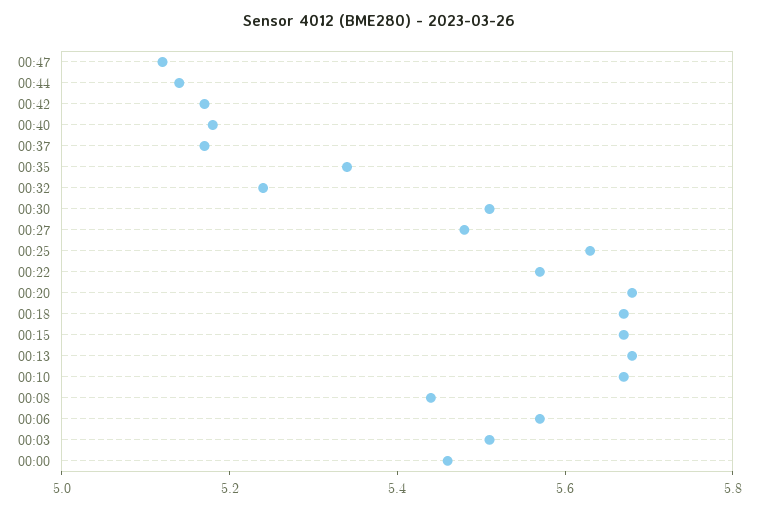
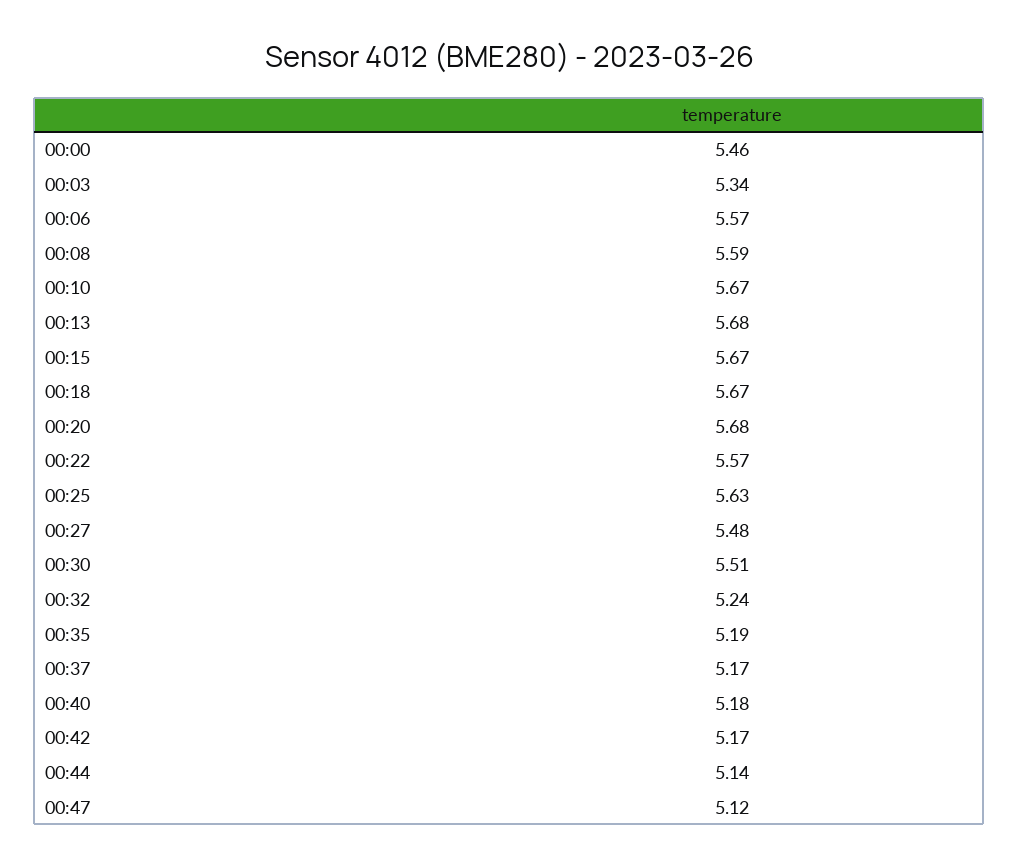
  {
    "00:47": 5.12,
    "00:44": 5.14,
    "00:42": 5.17,
    "00:40": 5.18,
    "00:37": 5.17,
-   "00:35": 5.35,
+   "00:35": 5.19,
    "00:32": 5.24,
    "00:30": 5.51,
    "00:27": 5.48,
    "00:25": 5.63,
    "00:22": 5.57,
    "00:20": 5.68,
    "00:18": 5.67,
    "00:15": 5.67,
    "00:13": 5.68,
    "00:10": 5.67,
-   "00:08": 5.45,
+   "00:08": 5.59,
    "00:06": 5.57,
-   "00:03": 5.5,
+   "00:03": 5.34,
    "00:00": 5.46
  }

